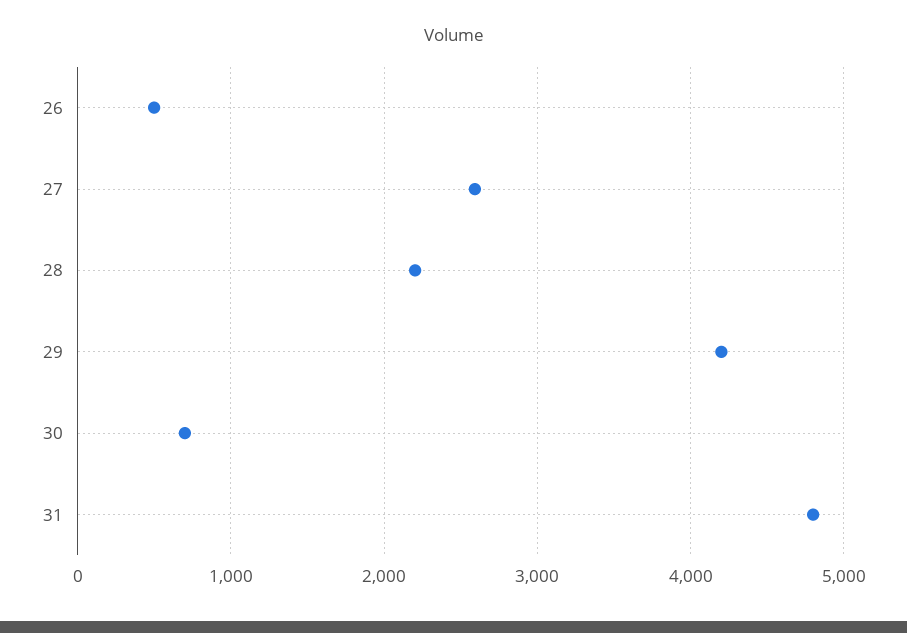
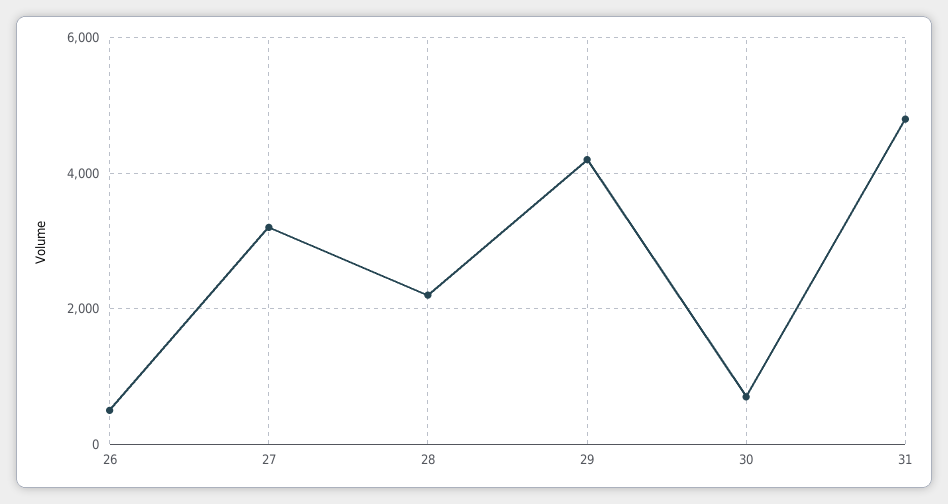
  {
    "26": 500,
-   "27": 2600,
+   "27": 3200,
    "28": 2200,
    "29": 4200,
    "30": 700,
    "31": 4800
  }

